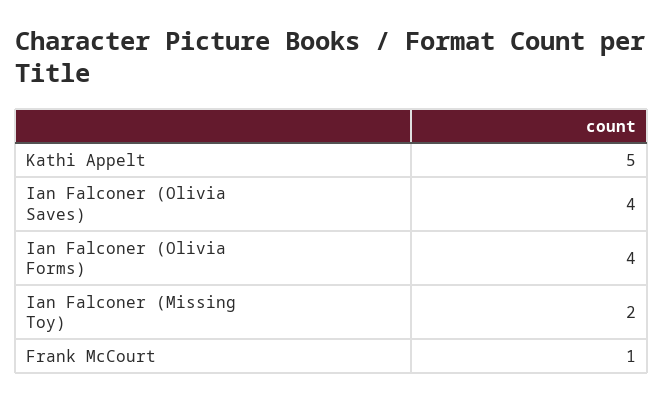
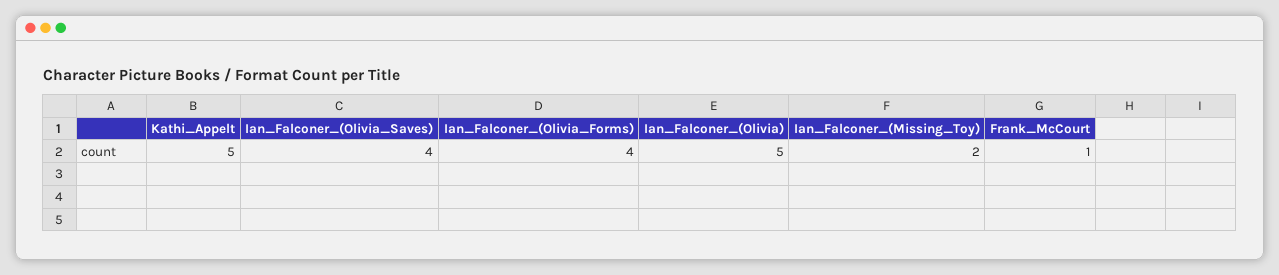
  {
    "Kathi Appelt": 5,
    "Ian Falconer (Olivia Saves)": 4,
    "Ian Falconer (Olivia Forms)": 4,
    "Ian Falconer (Missing Toy)": 2,
-   "Frank McCourt": 1
+   "Frank McCourt": 1,
+   "Ian_Falconer_(Olivia)": 5
  }

